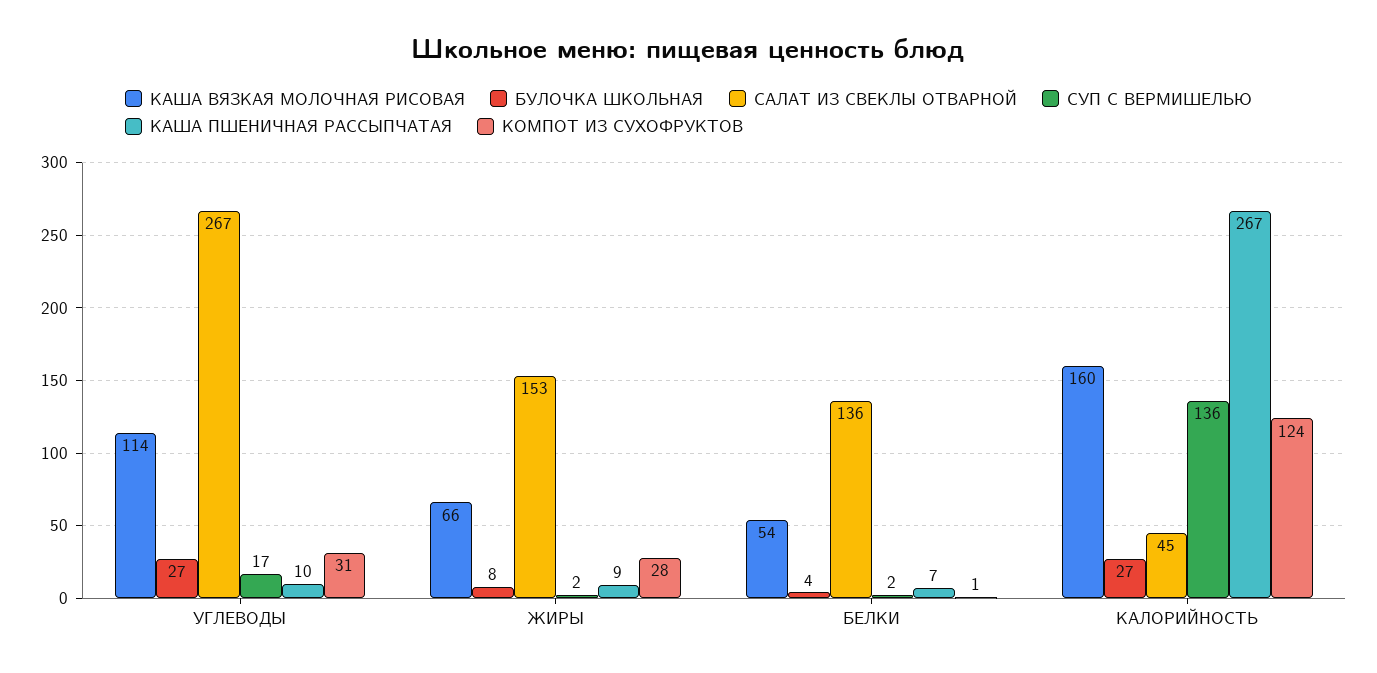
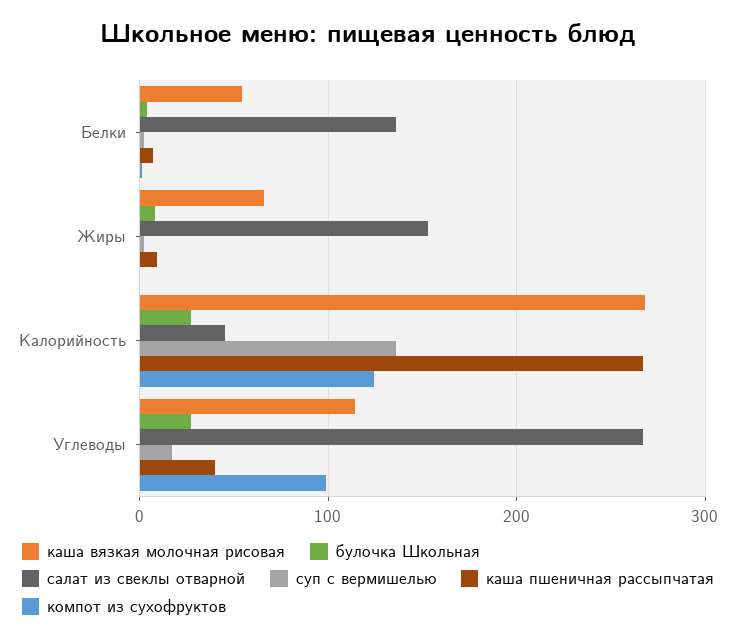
  {
    "КАША ВЯЗКАЯ МОЛОЧНАЯ РИСОВАЯ": {
      "УГЛЕВОДЫ": 114,
      "ЖИРЫ": 66,
      "БЕЛКИ": 54,
-     "КАЛОРИЙНОСТЬ": 160
+     "КАЛОРИЙНОСТЬ": 270
    },
    "БУЛОЧКА ШКОЛЬНАЯ": {
      "УГЛЕВОДЫ": 27,
      "ЖИРЫ": 8,
      "БЕЛКИ": 4,
      "КАЛОРИЙНОСТЬ": 27
    },
    "САЛАТ ИЗ СВЕКЛЫ ОТВАРНОЙ": {
      "УГЛЕВОДЫ": 267,
      "ЖИРЫ": 153,
      "БЕЛКИ": 136,
      "КАЛОРИЙНОСТЬ": 45
    },
    "СУП С ВЕРМИШЕЛЬЮ": {
      "УГЛЕВОДЫ": 17,
      "ЖИРЫ": 2,
      "БЕЛКИ": 2,
      "КАЛОРИЙНОСТЬ": 136
    },
    "КАША ПШЕНИЧНАЯ РАССЫПЧАТАЯ": {
-     "УГЛЕВОДЫ": 10,
+     "УГЛЕВОДЫ": 40,
      "ЖИРЫ": 9,
      "БЕЛКИ": 7,
      "КАЛОРИЙНОСТЬ": 267
    },
    "КОМПОТ ИЗ СУХОФРУКТОВ": {
-     "УГЛЕВОДЫ": 31,
+     "УГЛЕВОДЫ": 100,
-     "ЖИРЫ": 28,
+     "ЖИРЫ": 0,
      "БЕЛКИ": 1,
      "КАЛОРИЙНОСТЬ": 124
    }
  }

